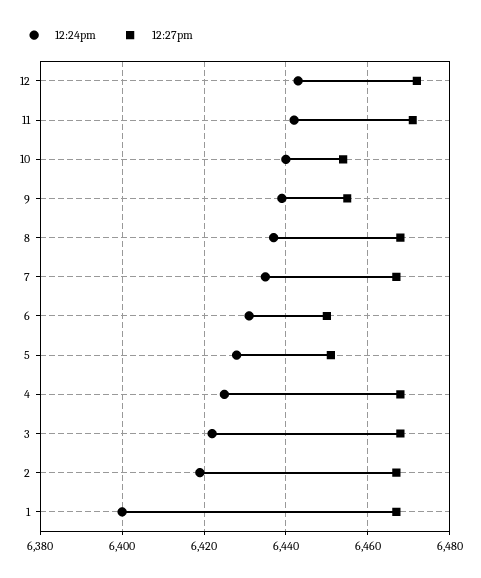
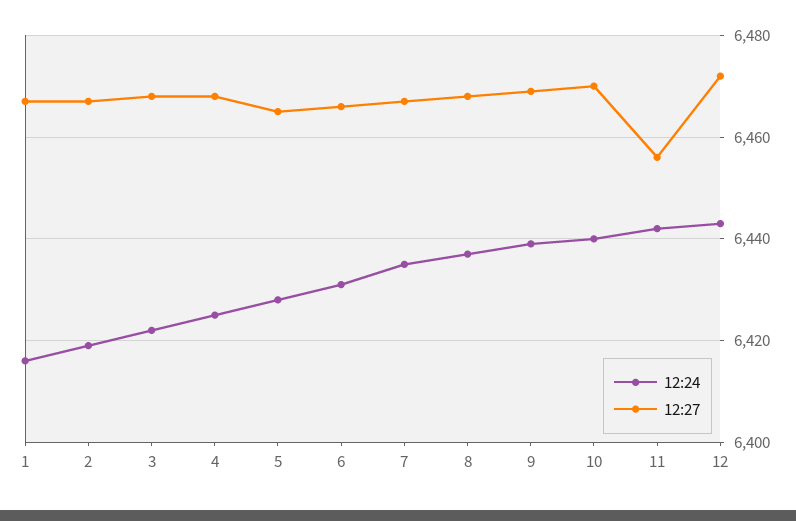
  {
    "12:24pm": {
      "12": 6445,
      "11": 6440,
      "10": 6440,
      "9": 6440,
      "8": 6435,
      "7": 6435,
      "6": 6430,
      "5": 6430,
      "4": 6425,
      "3": 6420,
      "2": 6420,
-     "1": 6400
+     "1": 6415
    },
    "12:27pm": {
      "12": 6470,
-     "11": 6470,
+     "11": 6455,
-     "10": 6455,
+     "10": 6470,
-     "9": 6455,
+     "9": 6470,
      "8": 6470,
      "7": 6465,
-     "6": 6450,
+     "6": 6465,
-     "5": 6450,
+     "5": 6465,
      "4": 6470,
      "3": 6470,
      "2": 6465,
      "1": 6465
    }
  }

